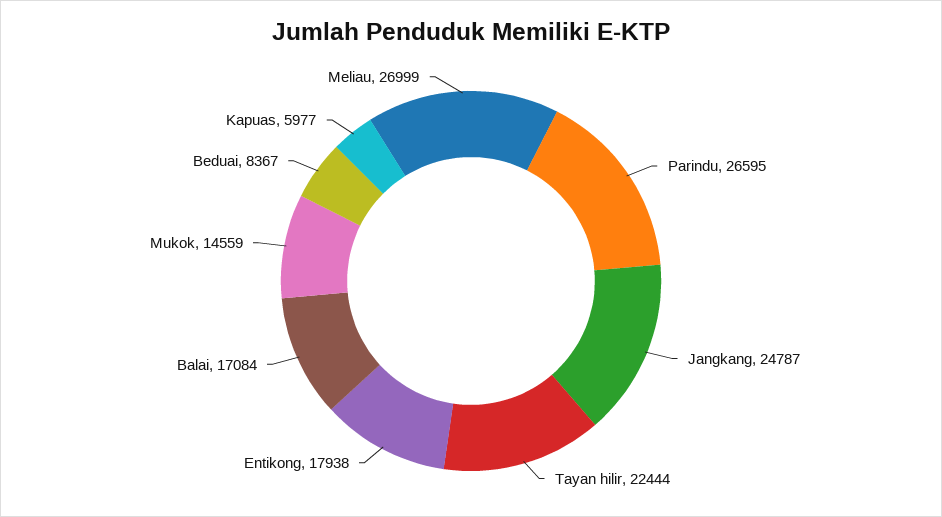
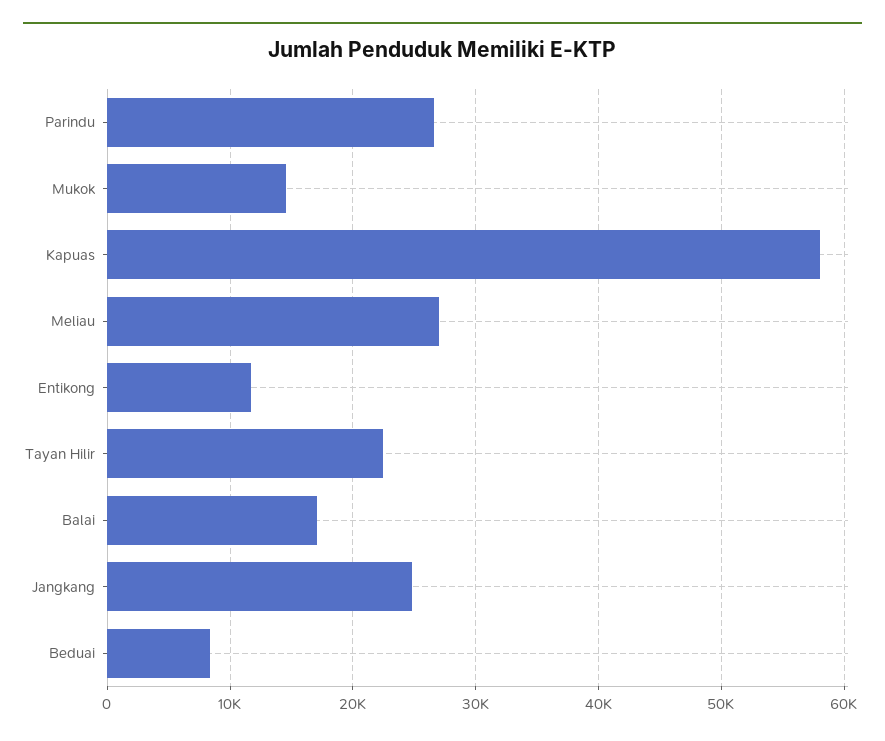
  {
    "Parindu": 26595,
    "Jangkang": 24787,
    "Tayan hilir": 22444,
-   "Entikong": 17938,
+   "Entikong": 12000,
    "Balai": 17084,
    "Mukok": 14559,
    "Beduai": 8367,
-   "Kapuas": 5977,
+   "Kapuas": 58000,
    "Meliau": 26999
  }

